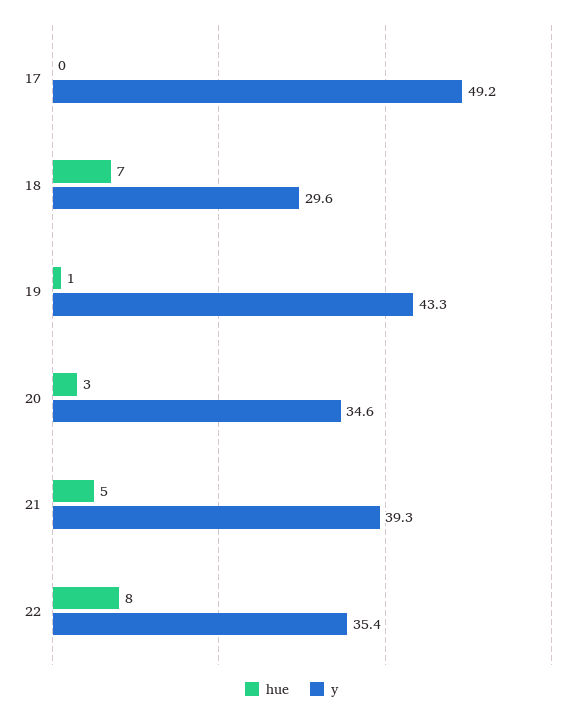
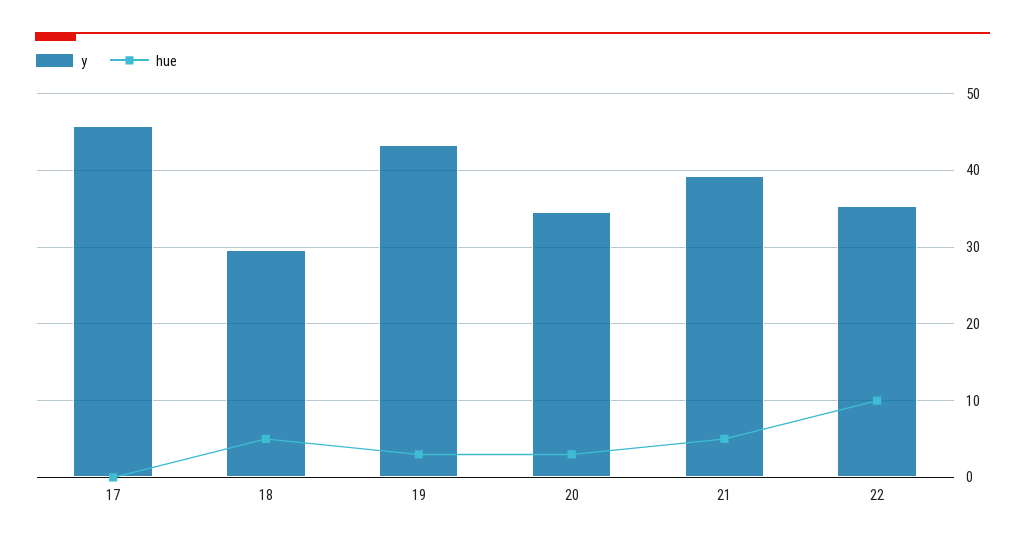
  {
    "hue": {
      "17": 0,
-     "18": 7,
+     "18": 5,
-     "19": 1,
+     "19": 3,
      "20": 3,
      "21": 5,
-     "22": 8
+     "22": 10
    },
    "y": {
-     "17": 49.2,
+     "17": 46,
      "18": 29.6,
      "19": 43.3,
      "20": 34.6,
      "21": 39.3,
      "22": 35.4
    }
  }

